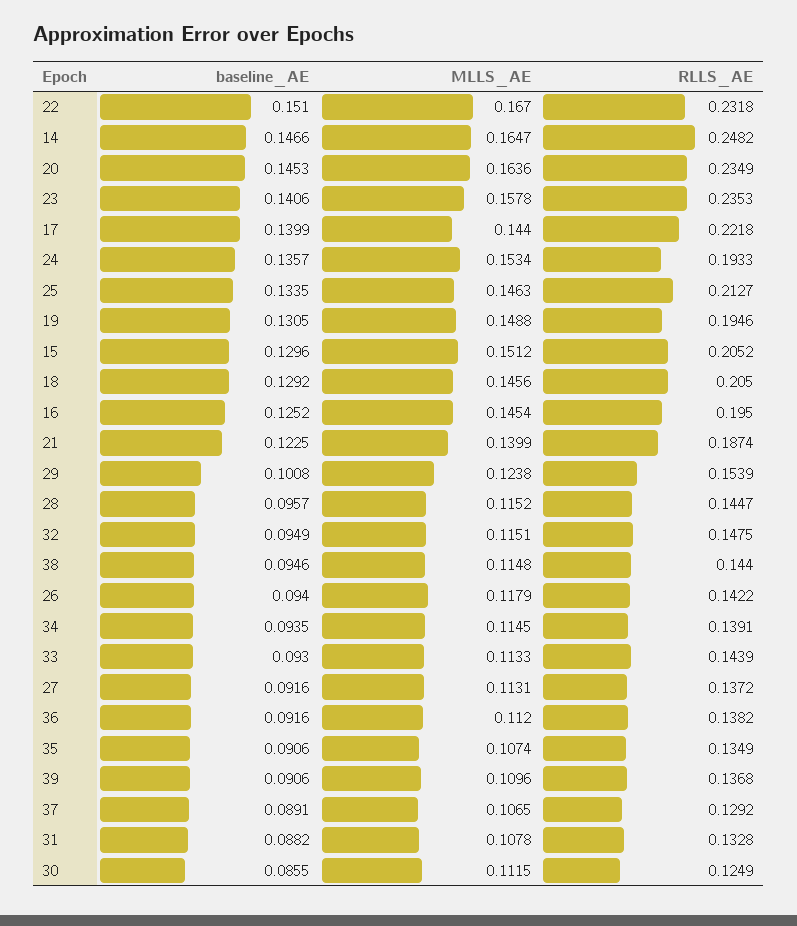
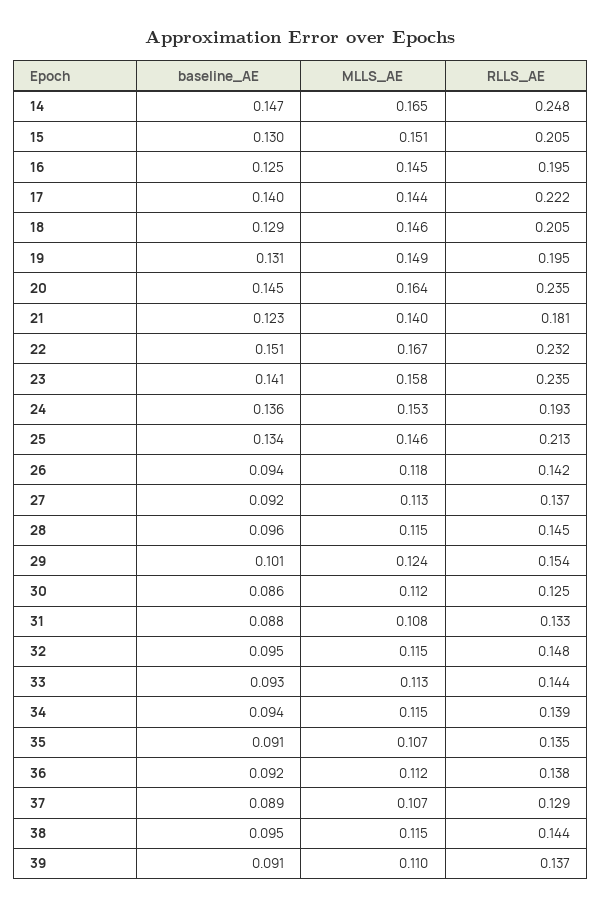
  {
    "baseline_AE": {
      "22": 0.151,
      "14": 0.1466,
      "20": 0.1453,
      "23": 0.1406,
      "17": 0.1399,
      "24": 0.1357,
      "25": 0.1335,
      "19": 0.1305,
      "15": 0.1296,
      "18": 0.1292,
      "16": 0.1252,
      "21": 0.1225,
      "29": 0.1008,
      "28": 0.0957,
      "32": 0.0949,
      "38": 0.0946,
      "26": 0.094,
      "34": 0.0935,
      "33": 0.093,
      "27": 0.0916,
      "36": 0.0916,
      "35": 0.0906,
      "39": 0.0906,
      "37": 0.0891,
      "31": 0.0882,
      "30": 0.0855
    },
    "MLLS_AE": {
      "22": 0.167,
      "14": 0.1647,
      "20": 0.1636,
      "23": 0.1578,
      "17": 0.144,
      "24": 0.1534,
      "25": 0.1463,
      "19": 0.1488,
      "15": 0.1512,
      "18": 0.1456,
      "16": 0.1454,
      "21": 0.1399,
      "29": 0.1238,
      "28": 0.1152,
      "32": 0.1151,
      "38": 0.1148,
      "26": 0.1179,
      "34": 0.1145,
      "33": 0.1133,
      "27": 0.1131,
      "36": 0.112,
      "35": 0.1074,
      "39": 0.1096,
      "37": 0.1065,
      "31": 0.1078,
      "30": 0.1115
    },
    "RLLS_AE": {
      "22": 0.2318,
      "14": 0.2482,
      "20": 0.2349,
      "23": 0.2353,
      "17": 0.2218,
      "24": 0.1933,
      "25": 0.2127,
      "19": 0.1946,
      "15": 0.2052,
      "18": 0.205,
      "16": 0.195,
-     "21": 0.1874,
+     "21": 0.181,
      "29": 0.1539,
      "28": 0.1447,
      "32": 0.1475,
      "38": 0.144,
      "26": 0.1422,
      "34": 0.1391,
      "33": 0.1439,
      "27": 0.1372,
      "36": 0.1382,
      "35": 0.1349,
      "39": 0.1368,
      "37": 0.1292,
      "31": 0.1328,
      "30": 0.1249
    }
  }

